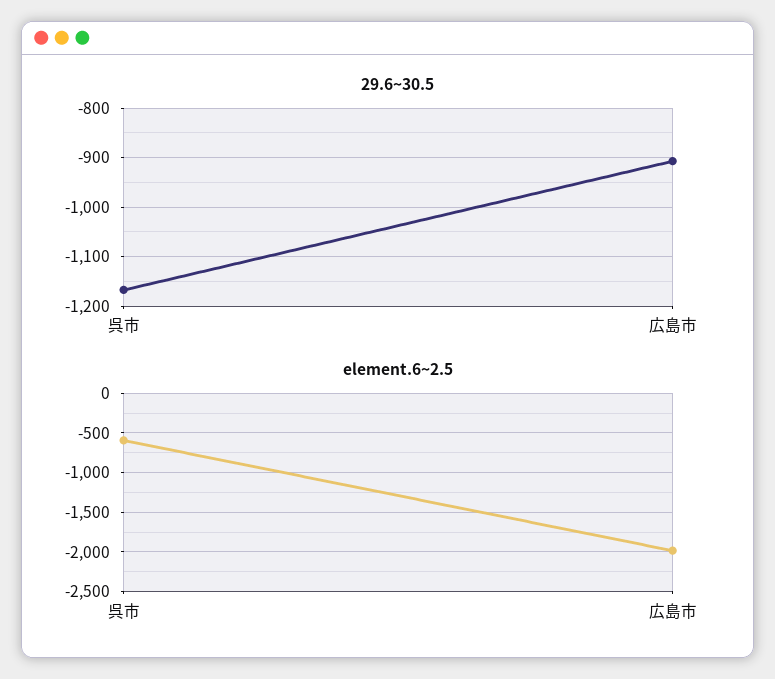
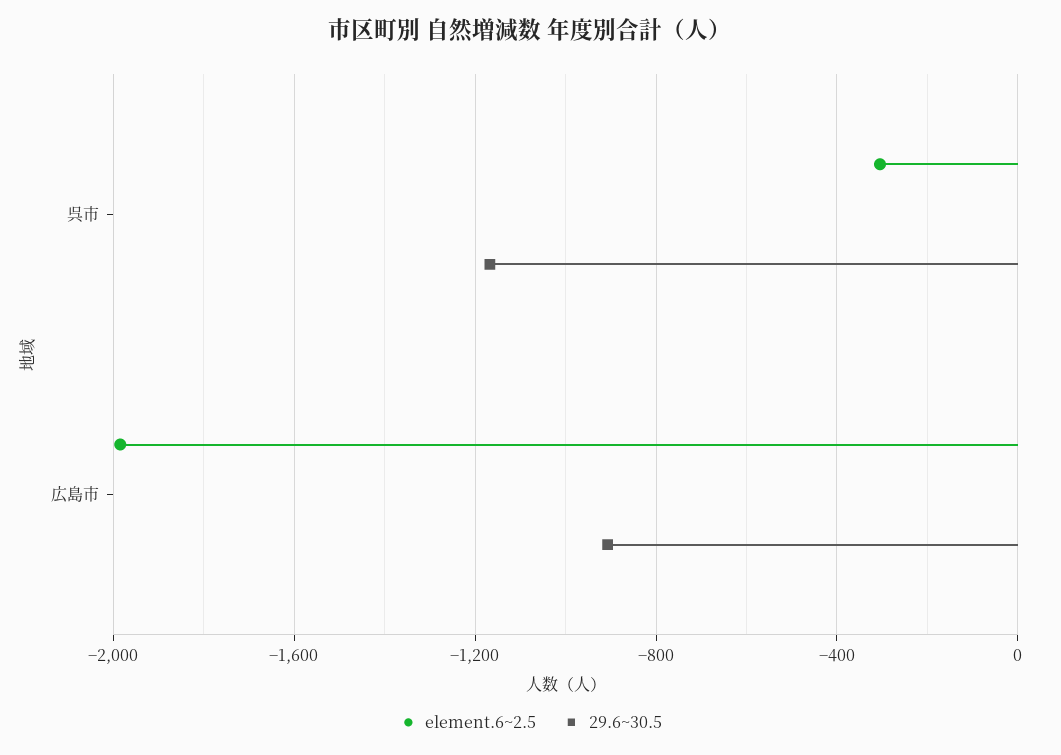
  {
    "29.6~30.5": {
      "呉市": -1160,
      "広島市": -900
    },
    "element.6~2.5": {
-     "呉市": -600,
+     "呉市": -300,
      "広島市": -2000
    }
  }

